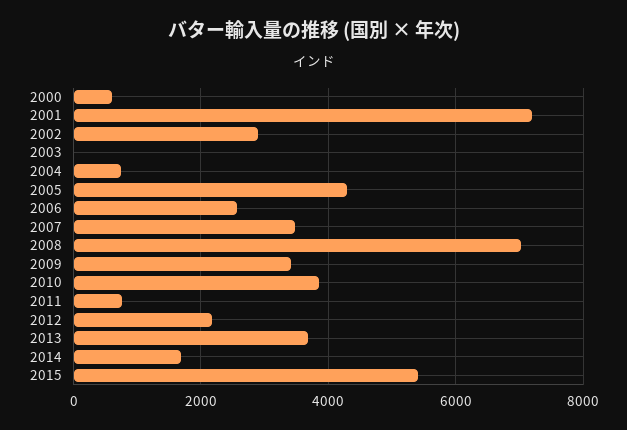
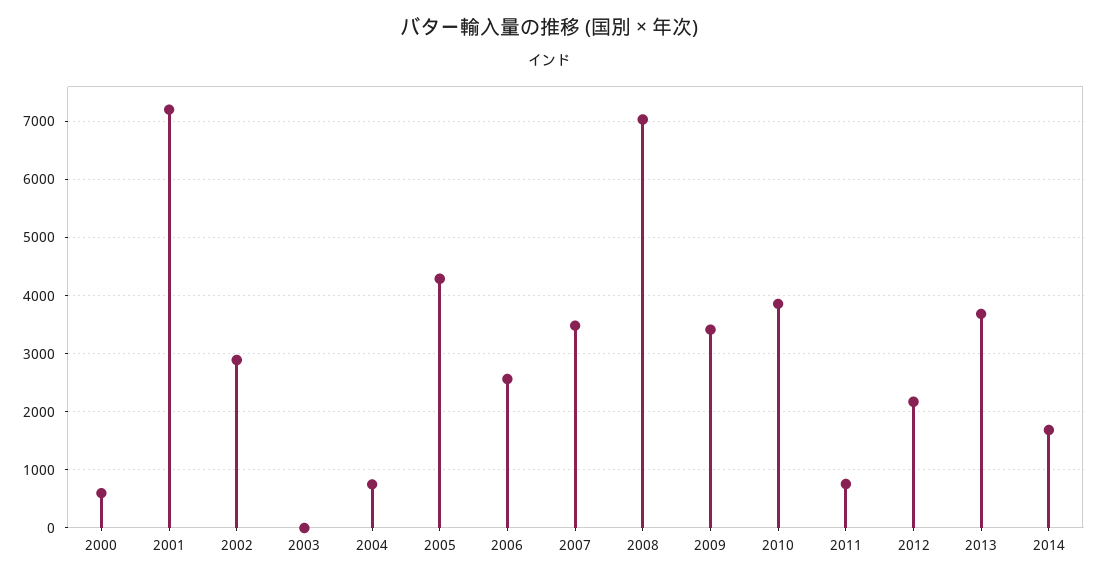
  {
    "2000": 600,
    "2001": 7200,
    "2002": 2800,
    "2003": 0,
    "2004": 800,
    "2005": 4200,
    "2006": 2600,
    "2007": 3400,
    "2008": 7000,
    "2009": 3400,
    "2010": 3800,
    "2011": 800,
    "2012": 2200,
    "2013": 3600,
-   "2014": 1600,
+   "2014": 1600
-   "2015": 5400
  }

